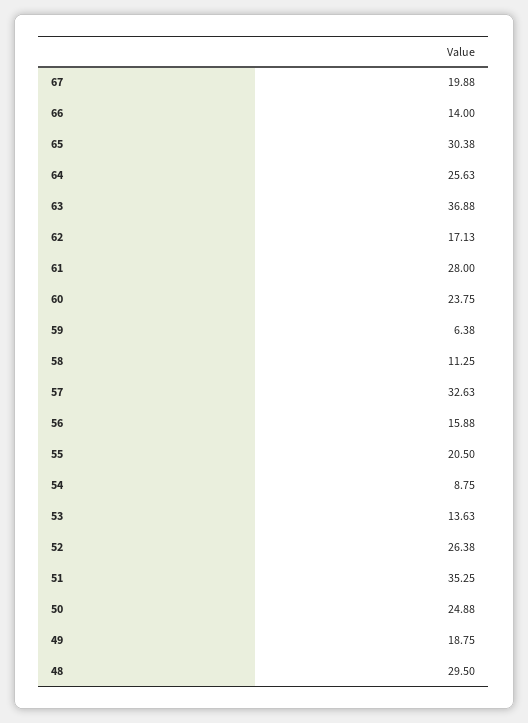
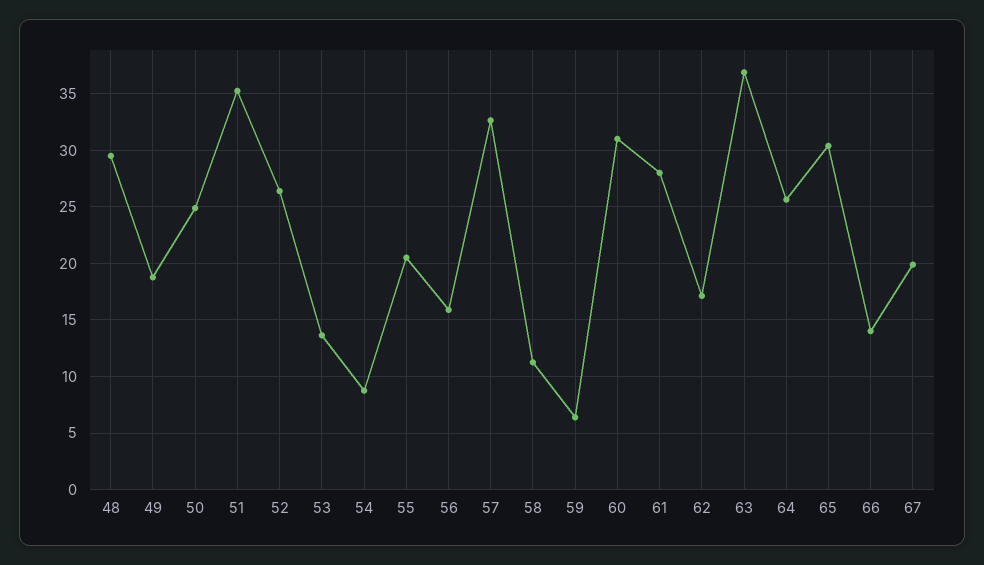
  {
    "67": 19.88,
    "66": 14,
    "65": 30.38,
    "64": 25.63,
    "63": 36.88,
    "62": 17.13,
    "61": 28,
-   "60": 23.75,
+   "60": 31,
    "59": 6.38,
    "58": 11.25,
    "57": 32.63,
    "56": 15.88,
    "55": 20.5,
    "54": 8.75,
    "53": 13.63,
    "52": 26.38,
    "51": 35.25,
    "50": 24.88,
    "49": 18.75,
    "48": 29.5
  }

